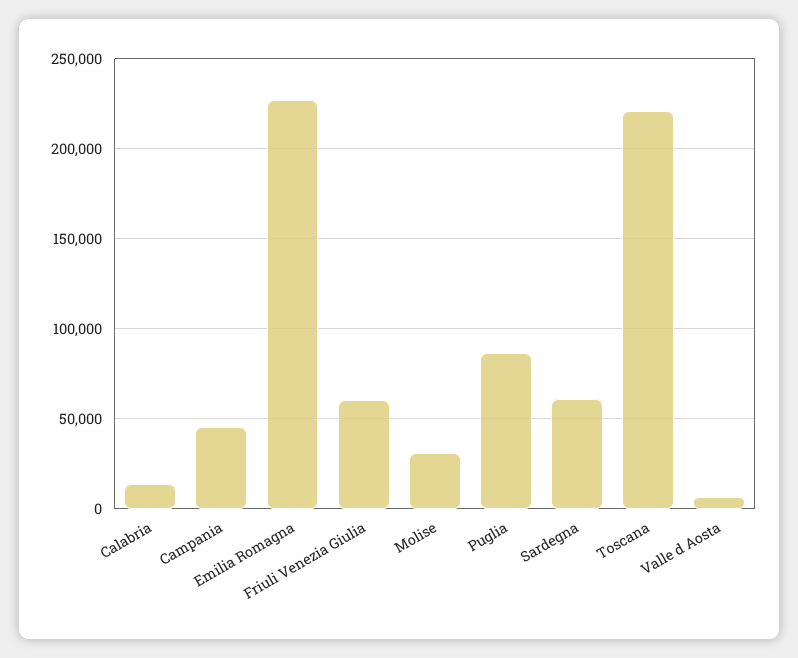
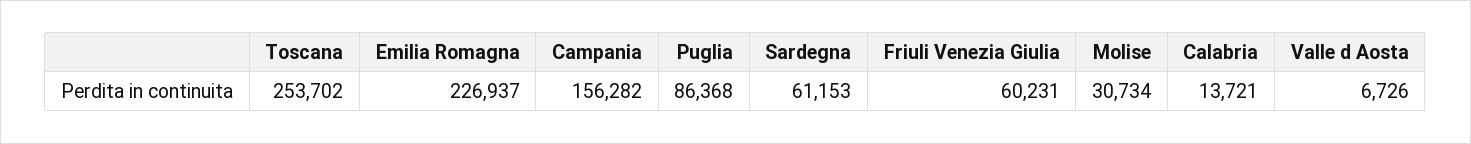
  {
    "Calabria": 13721,
-   "Campania": 45000,
+   "Campania": 156282,
    "Emilia Romagna": 226937,
    "Friuli Venezia Giulia": 60231,
    "Molise": 30734,
    "Puglia": 86368,
    "Sardegna": 61153,
-   "Toscana": 220000,
+   "Toscana": 253702,
    "Valle d Aosta": 6726
  }

